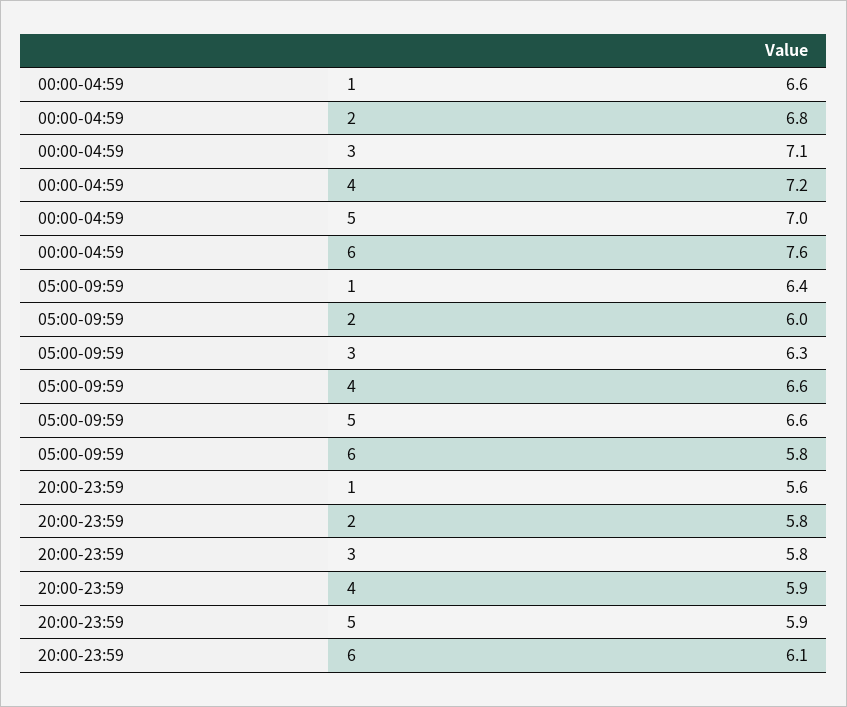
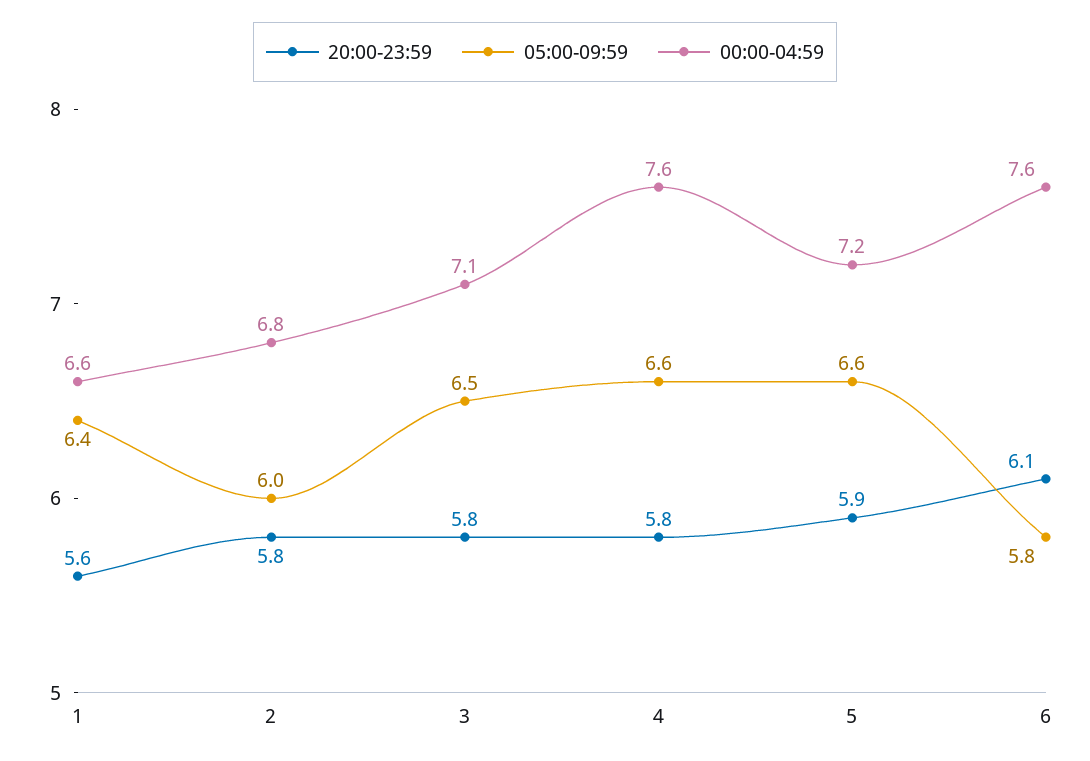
  {
    "00:00-04:59": {
      "1": 6.6,
      "2": 6.8,
      "3": 7.1,
-     "4": 7.2,
+     "4": 7.6,
-     "5": 7,
+     "5": 7.2,
      "6": 7.6
    },
    "05:00-09:59": {
      "1": 6.4,
      "2": 6,
-     "3": 6.3,
+     "3": 6.5,
      "4": 6.6,
      "5": 6.6,
      "6": 5.8
    },
    "20:00-23:59": {
      "1": 5.6,
      "2": 5.8,
      "3": 5.8,
-     "4": 5.9,
+     "4": 5.8,
      "5": 5.9,
      "6": 6.1
    }
  }

